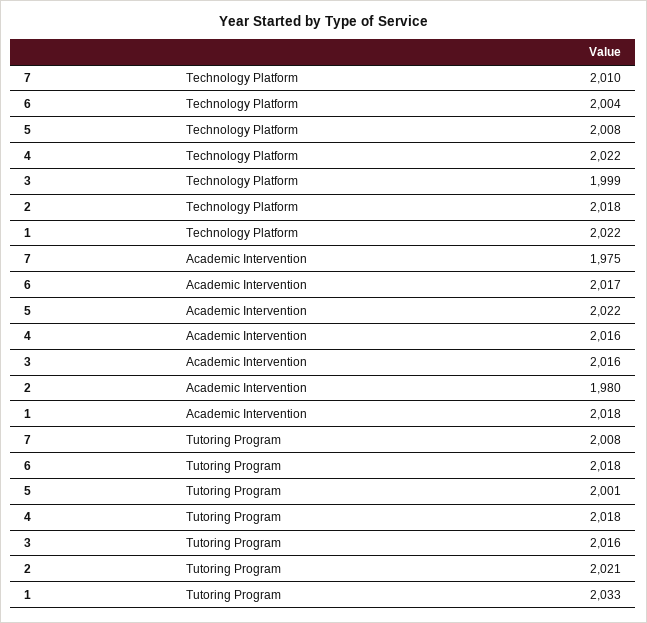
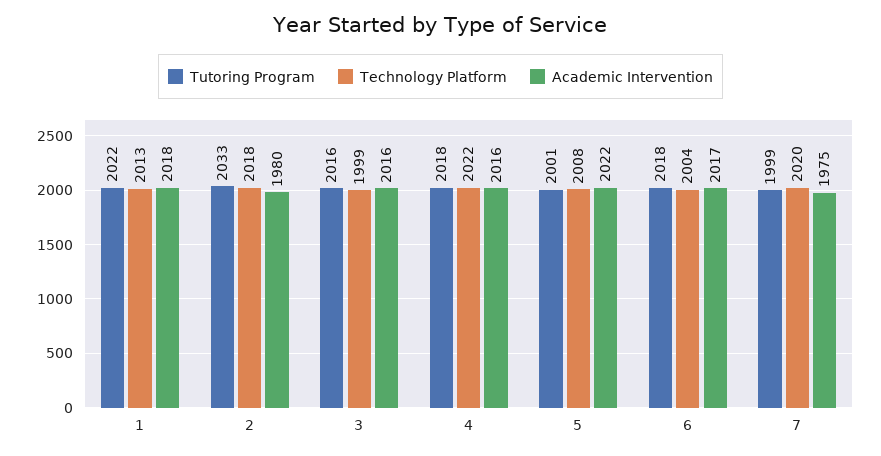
  {
    "Technology Platform": {
-     "7": 2010,
+     "7": 2020,
      "6": 2004,
      "5": 2008,
      "4": 2022,
      "3": 1999,
      "2": 2018,
-     "1": 2022
+     "1": 2013
    },
    "Academic Intervention": {
      "7": 1975,
      "6": 2017,
      "5": 2022,
      "4": 2016,
      "3": 2016,
      "2": 1980,
      "1": 2018
    },
    "Tutoring Program": {
-     "7": 2008,
+     "7": 1999,
      "6": 2018,
      "5": 2001,
      "4": 2018,
      "3": 2016,
-     "2": 2021,
+     "2": 2033,
-     "1": 2033
+     "1": 2022
    }
  }

